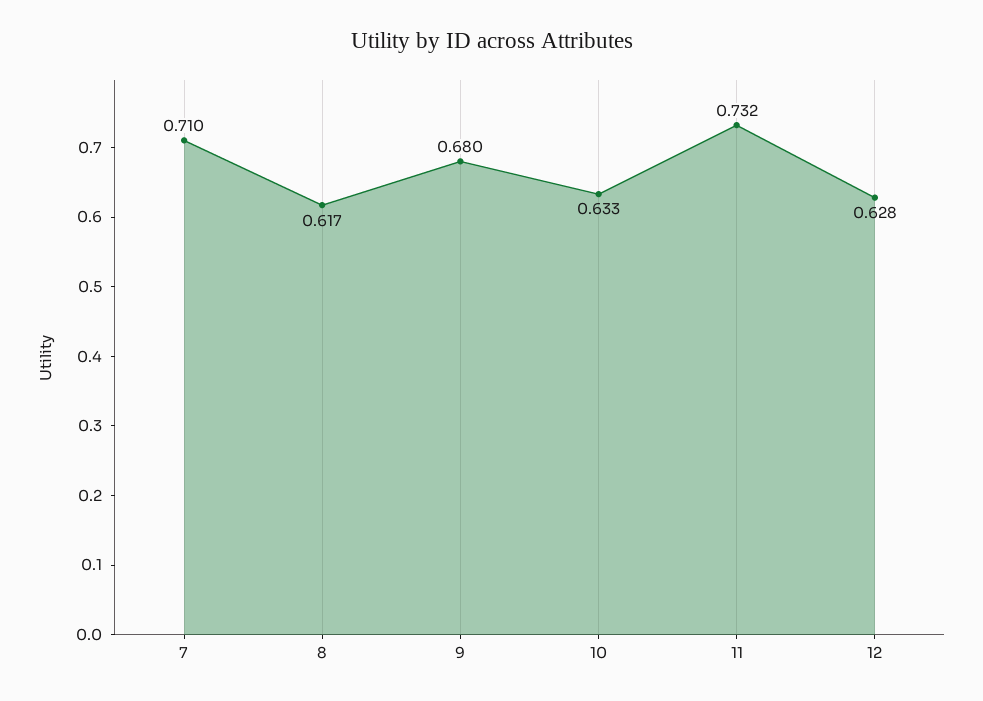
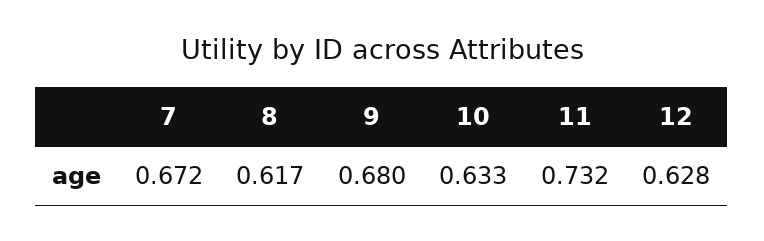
  {
-   "7": 0.71,
+   "7": 0.672,
    "8": 0.617,
    "9": 0.68,
    "10": 0.633,
    "11": 0.732,
    "12": 0.628
  }

